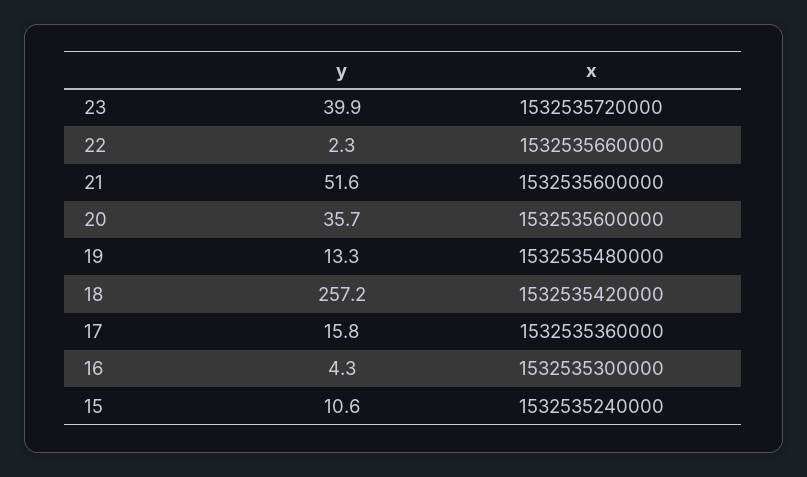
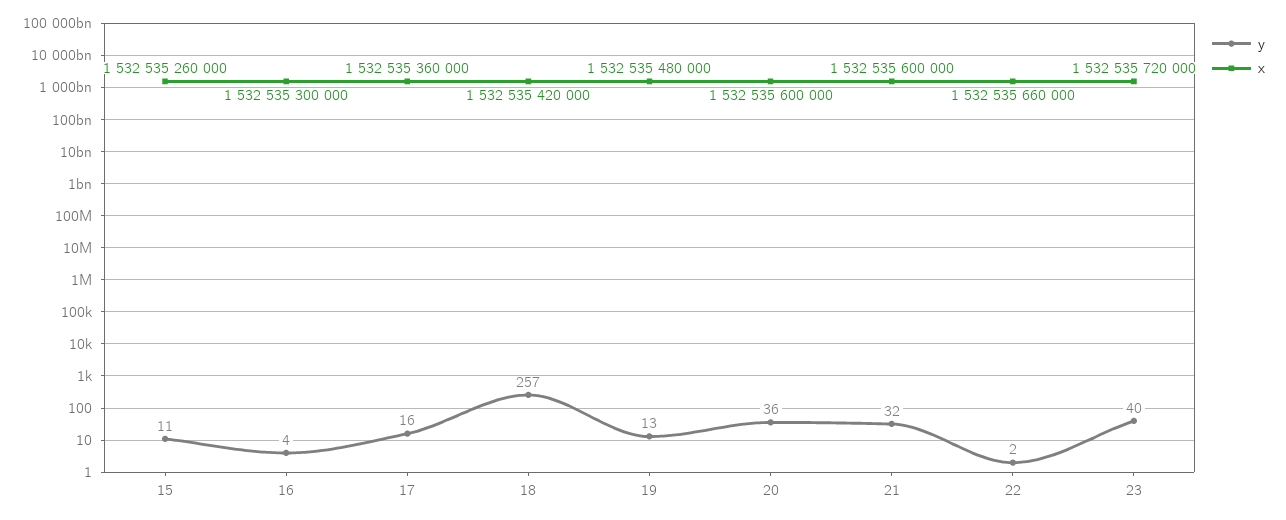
  {
    "y": {
      "23": 39.9,
      "22": 2.3,
-     "21": 51.6,
+     "21": 32,
      "20": 35.7,
      "19": 13.3,
      "18": 257.2,
      "17": 15.8,
      "16": 4.3,
      "15": 10.6
    },
    "x": {
      "23": 1532535720000,
      "22": 1532535660000,
      "21": 1532535600000,
      "20": 1532535600000,
      "19": 1532535480000,
      "18": 1532535420000,
      "17": 1532535360000,
      "16": 1532535300000,
-     "15": 1532535240000
+     "15": 1532535260000
    }
  }

